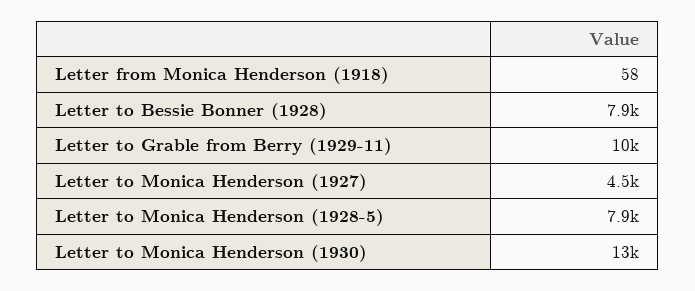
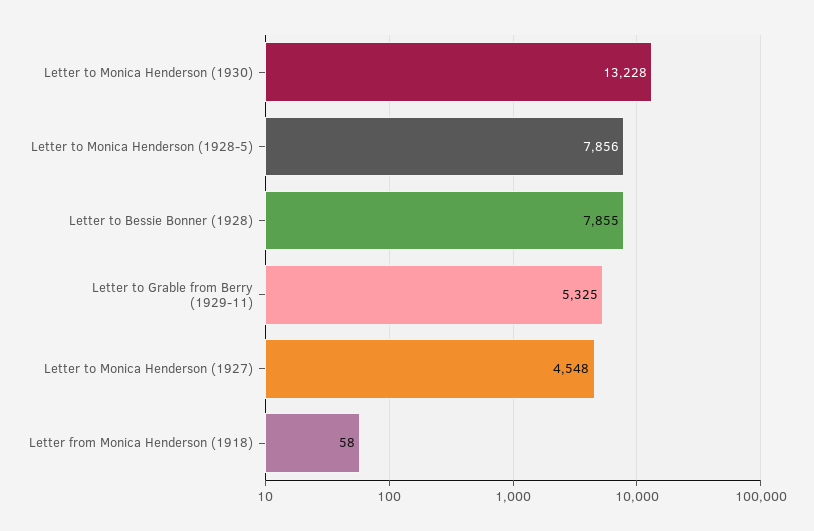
  {
    "Letter from Monica Henderson (1918)": 58,
    "Letter to Bessie Bonner (1928)": 7855,
-   "Letter to Grable from Berry (1929-11)": 10000,
+   "Letter to Grable from Berry (1929-11)": 5325,
    "Letter to Monica Henderson (1927)": 4548,
    "Letter to Monica Henderson (1928-5)": 7856,
    "Letter to Monica Henderson (1930)": 13228
  }

